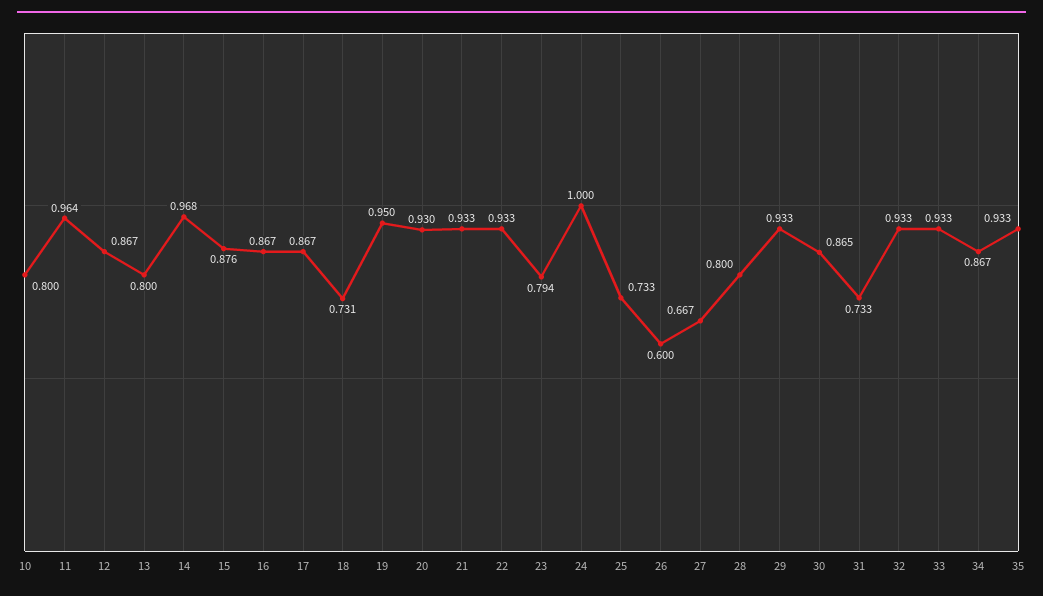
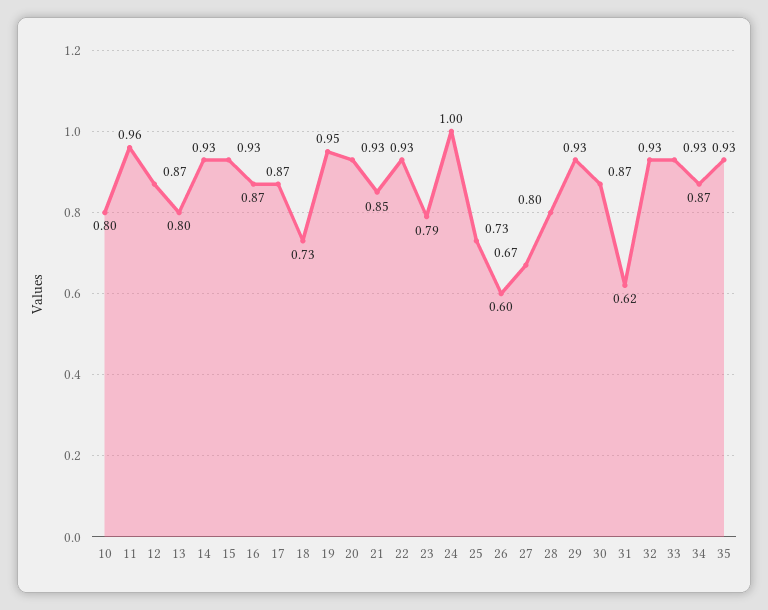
  {
    "10": 0.8,
    "11": 0.964,
    "12": 0.867,
    "13": 0.8,
-   "14": 0.968,
+   "14": 0.93,
-   "15": 0.876,
+   "15": 0.93,
    "16": 0.867,
    "17": 0.867,
    "18": 0.731,
    "19": 0.95,
    "20": 0.93,
-   "21": 0.933,
+   "21": 0.85,
    "22": 0.933,
    "23": 0.794,
    "24": 1,
    "25": 0.733,
    "26": 0.6,
    "27": 0.667,
    "28": 0.8,
    "29": 0.933,
    "30": 0.865,
-   "31": 0.733,
+   "31": 0.62,
    "32": 0.933,
    "33": 0.933,
    "34": 0.867,
    "35": 0.933
  }

